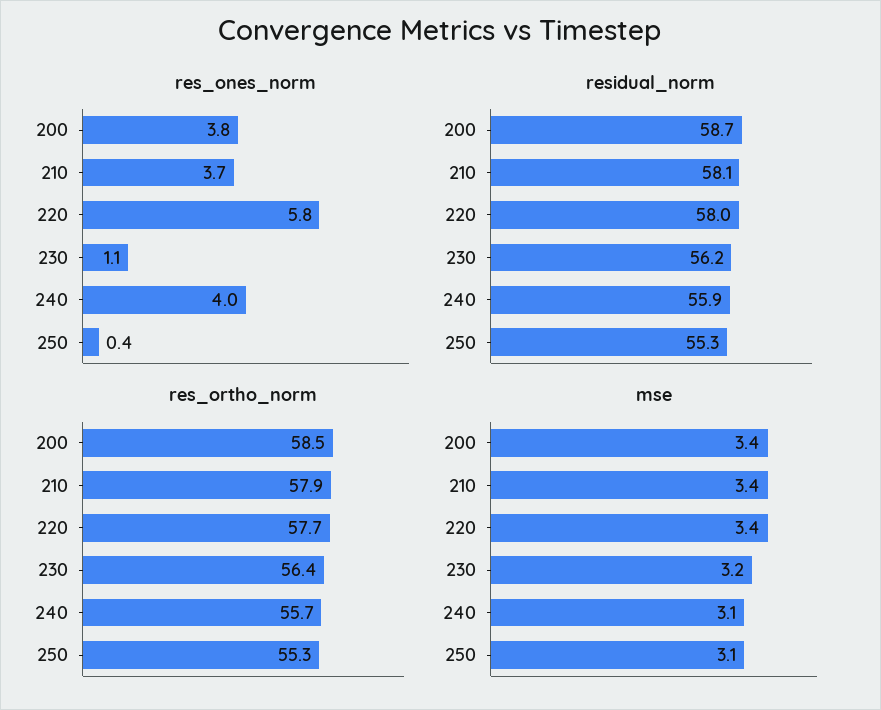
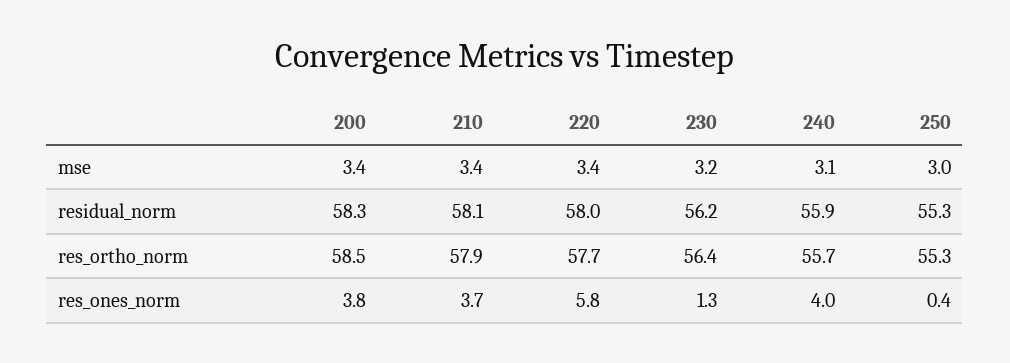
  {
    "res_ones_norm": {
      "200": 3.8,
      "210": 3.7,
      "220": 5.8,
-     "230": 1.1,
+     "230": 1.3,
      "240": 4,
      "250": 0.4
    },
    "residual_norm": {
-     "200": 58.7,
+     "200": 58.3,
      "210": 58.1,
      "220": 58,
      "230": 56.2,
      "240": 55.9,
      "250": 55.3
    },
    "res_ortho_norm": {
      "200": 58.5,
      "210": 57.9,
      "220": 57.7,
      "230": 56.4,
      "240": 55.7,
      "250": 55.3
    },
    "mse": {
      "200": 3.4,
      "210": 3.4,
      "220": 3.4,
      "230": 3.2,
      "240": 3.1,
-     "250": 3.1
+     "250": 3
    }
  }

